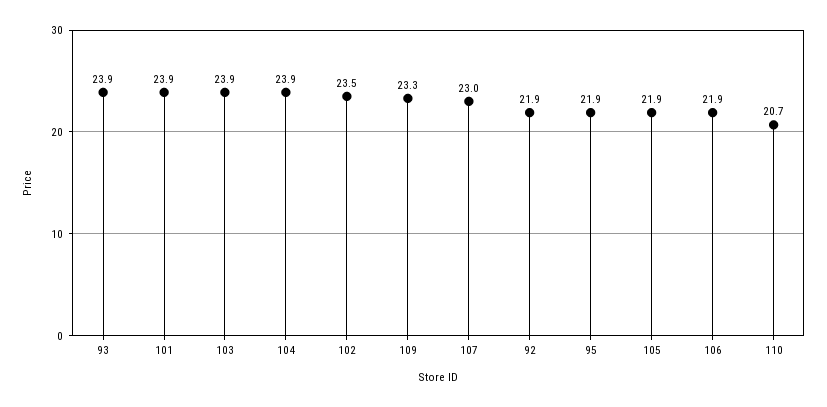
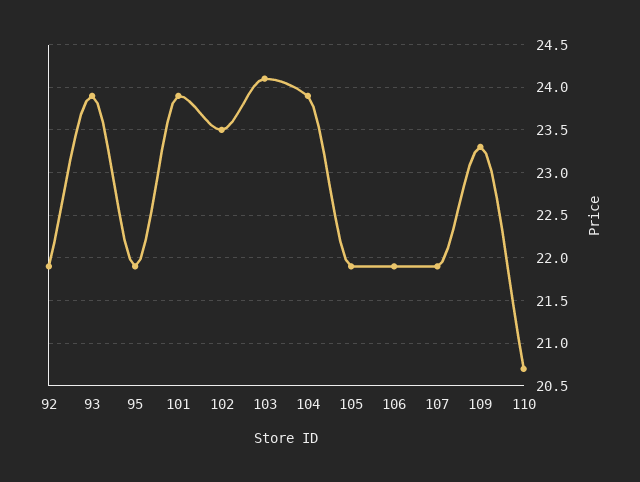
  {
    "93": 23.9,
    "101": 23.9,
-   "103": 23.9,
+   "103": 24.1,
    "104": 23.9,
    "102": 23.5,
    "109": 23.3,
-   "107": 23,
+   "107": 21.9,
    "92": 21.9,
    "95": 21.9,
    "105": 21.9,
    "106": 21.9,
    "110": 20.7
  }

